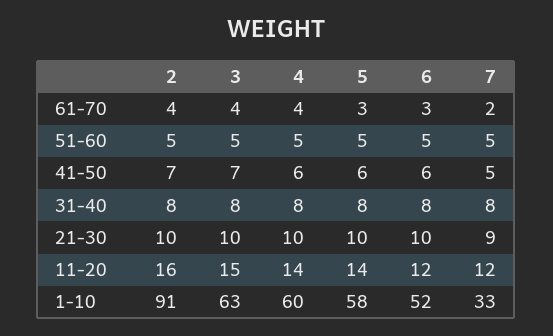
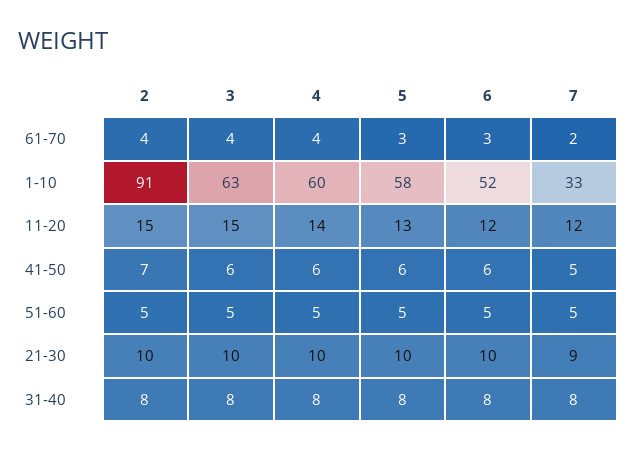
  {
    "2": {
      "61-70": 4,
      "51-60": 5,
      "41-50": 7,
      "31-40": 8,
      "21-30": 10,
-     "11-20": 16,
+     "11-20": 15,
      "1-10": 91
    },
    "3": {
      "61-70": 4,
      "51-60": 5,
-     "41-50": 7,
+     "41-50": 6,
      "31-40": 8,
      "21-30": 10,
      "11-20": 15,
      "1-10": 63
    },
    "4": {
      "61-70": 4,
      "51-60": 5,
      "41-50": 6,
      "31-40": 8,
      "21-30": 10,
      "11-20": 14,
      "1-10": 60
    },
    "5": {
      "61-70": 3,
      "51-60": 5,
      "41-50": 6,
      "31-40": 8,
      "21-30": 10,
-     "11-20": 14,
+     "11-20": 13,
      "1-10": 58
    },
    "6": {
      "61-70": 3,
      "51-60": 5,
      "41-50": 6,
      "31-40": 8,
      "21-30": 10,
      "11-20": 12,
      "1-10": 52
    },
    "7": {
      "61-70": 2,
      "51-60": 5,
      "41-50": 5,
      "31-40": 8,
      "21-30": 9,
      "11-20": 12,
      "1-10": 33
    }
  }

